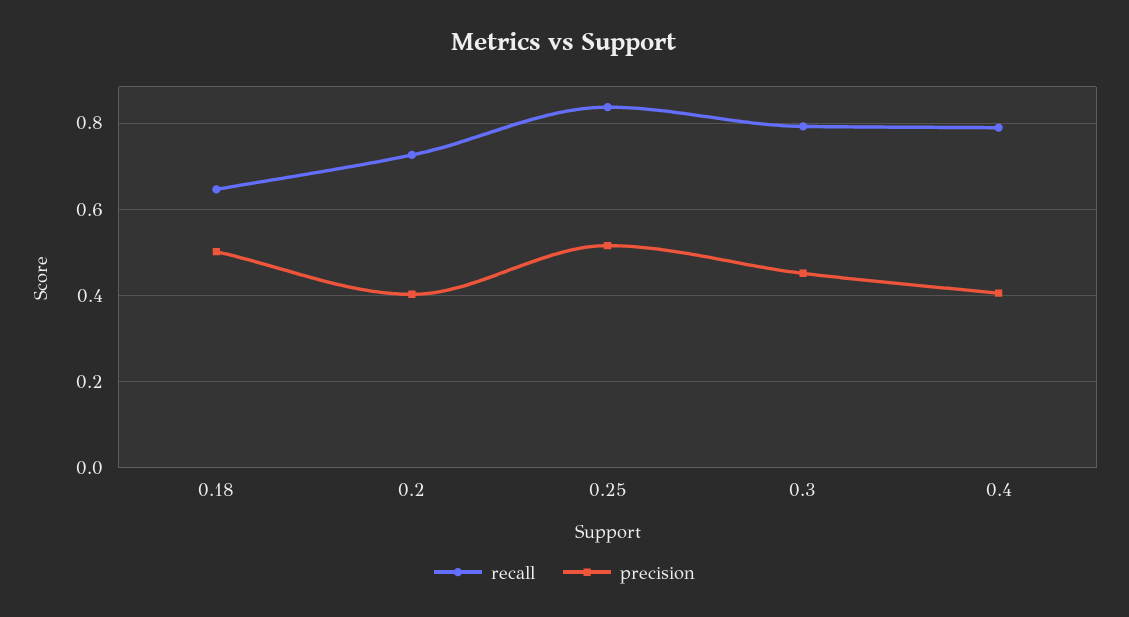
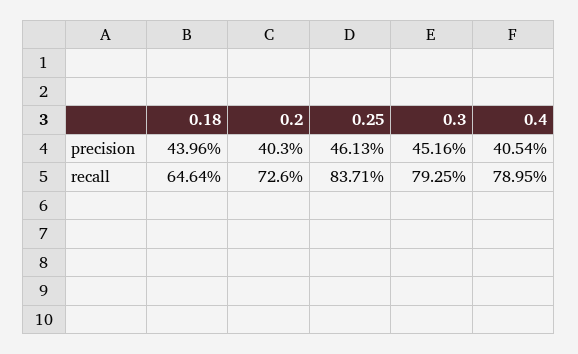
  {
    "recall": {
      "0.18": 0.6464,
      "0.2": 0.726,
      "0.25": 0.8371,
      "0.3": 0.7925,
      "0.4": 0.7895
    },
    "precision": {
-     "0.18": 0.5,
+     "0.18": 0.4396,
      "0.2": 0.403,
-     "0.25": 0.52,
+     "0.25": 0.4613,
      "0.3": 0.4516,
      "0.4": 0.4054
    }
  }

